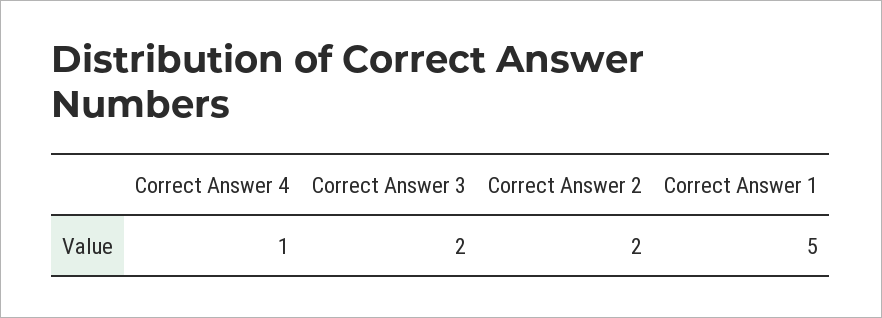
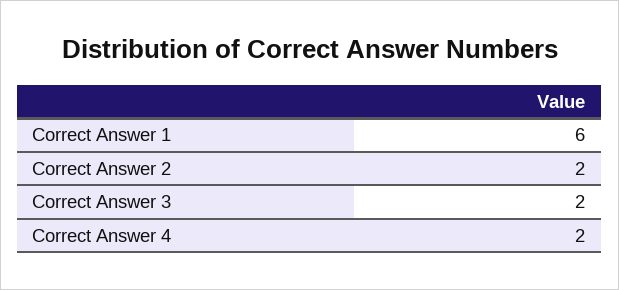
  {
-   "Correct Answer 4": 1,
+   "Correct Answer 4": 2,
    "Correct Answer 3": 2,
    "Correct Answer 2": 2,
-   "Correct Answer 1": 5
+   "Correct Answer 1": 6
  }

